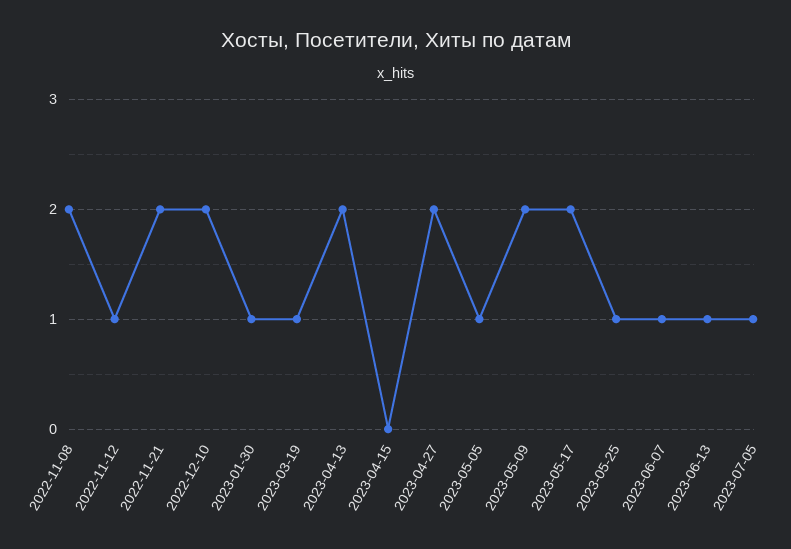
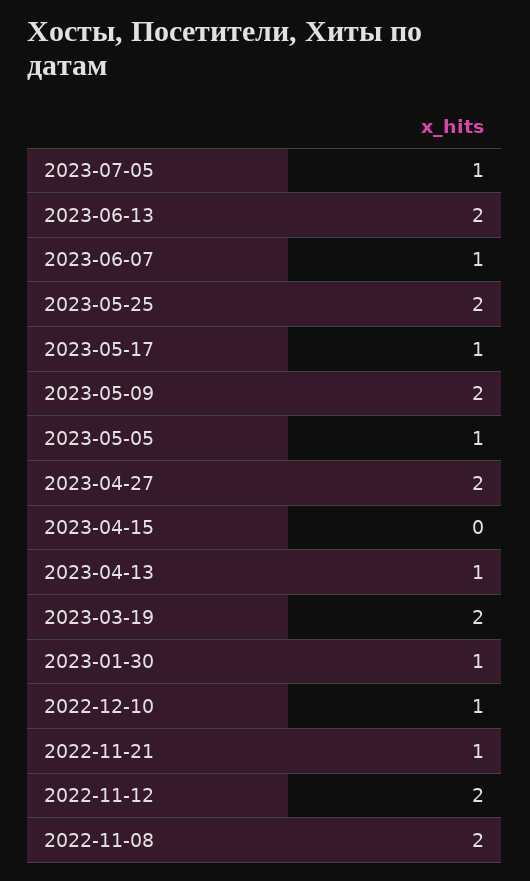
  {
    "2022-11-08": 2,
-   "2022-11-12": 1,
+   "2022-11-12": 2,
-   "2022-11-21": 2,
+   "2022-11-21": 1,
-   "2022-12-10": 2,
+   "2022-12-10": 1,
    "2023-01-30": 1,
-   "2023-03-19": 1,
+   "2023-03-19": 2,
-   "2023-04-13": 2,
+   "2023-04-13": 1,
    "2023-04-15": 0,
    "2023-04-27": 2,
    "2023-05-05": 1,
    "2023-05-09": 2,
-   "2023-05-17": 2,
+   "2023-05-17": 1,
-   "2023-05-25": 1,
+   "2023-05-25": 2,
    "2023-06-07": 1,
-   "2023-06-13": 1,
+   "2023-06-13": 2,
    "2023-07-05": 1
  }

